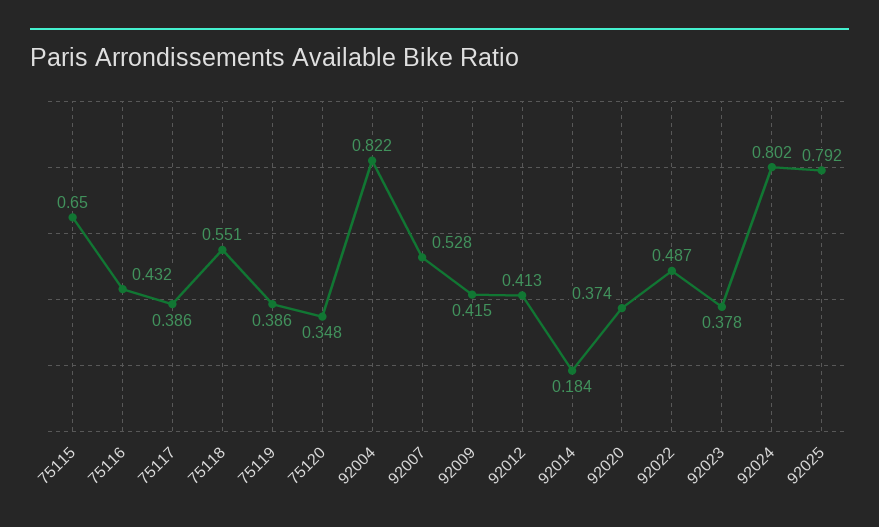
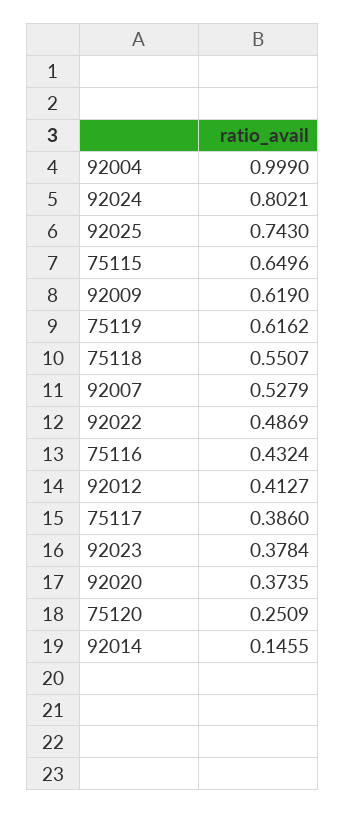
  {
    "75115": 0.6496,
    "75116": 0.4324,
    "75117": 0.386,
    "75118": 0.5507,
-   "75119": 0.386,
+   "75119": 0.6162,
-   "75120": 0.348,
+   "75120": 0.2509,
-   "92004": 0.822,
+   "92004": 0.999,
    "92007": 0.5279,
-   "92009": 0.415,
+   "92009": 0.619,
    "92012": 0.4127,
-   "92014": 0.184,
+   "92014": 0.1455,
    "92020": 0.3735,
    "92022": 0.4869,
    "92023": 0.3784,
    "92024": 0.8021,
-   "92025": 0.792
+   "92025": 0.743
  }

